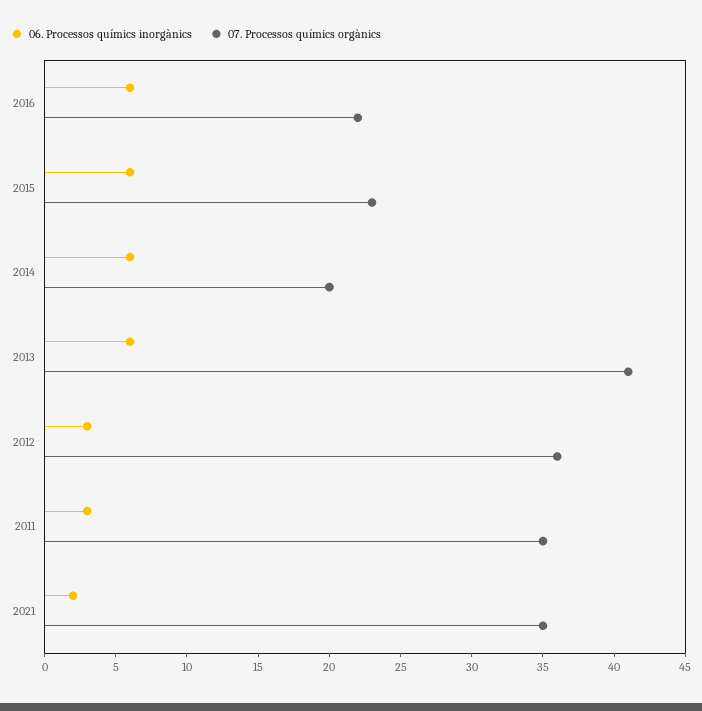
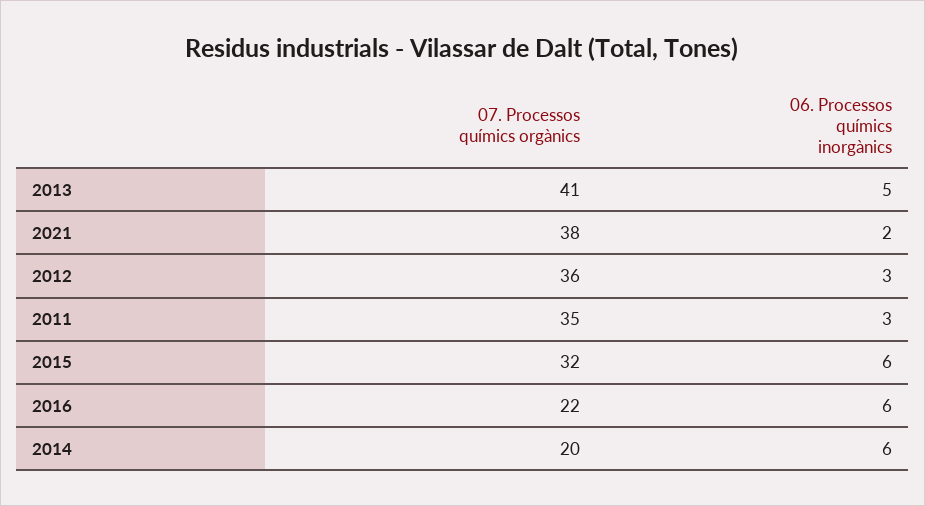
  {
    "06. Processos químics inorgànics": {
      "2016": 6,
      "2015": 6,
      "2014": 6,
-     "2013": 6,
+     "2013": 5,
      "2012": 3,
      "2011": 3,
      "2021": 2
    },
    "07. Processos químics orgànics": {
      "2016": 22,
-     "2015": 23,
+     "2015": 32,
      "2014": 20,
      "2013": 41,
      "2012": 36,
      "2011": 35,
-     "2021": 35
+     "2021": 38
    }
  }

